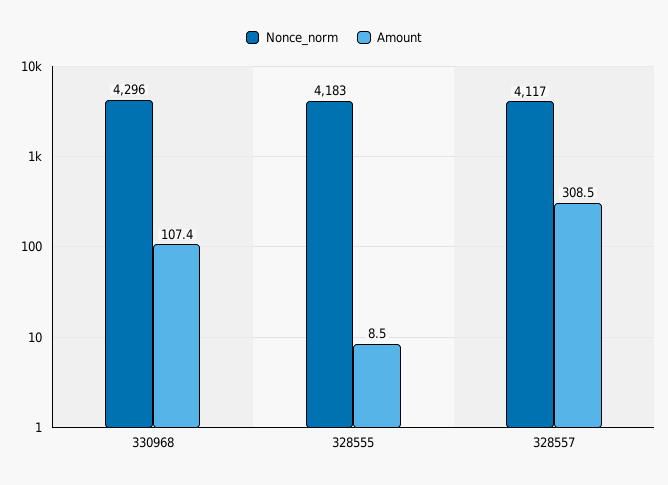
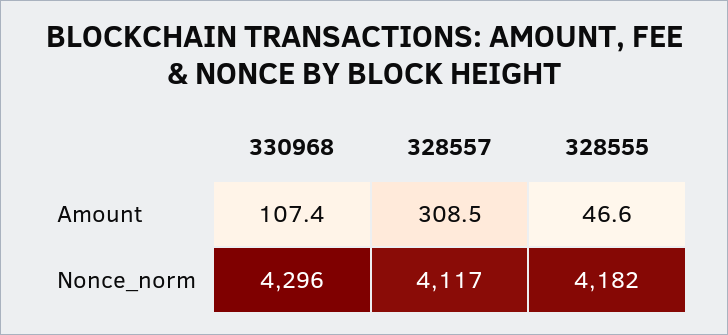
  {
    "Nonce_norm": {
      "330968": 4296,
-     "328555": 4183,
+     "328555": 4182,
      "328557": 4117
    },
    "Amount": {
      "330968": 107.4,
-     "328555": 8.5,
+     "328555": 46.6,
      "328557": 308.5
    }
  }

